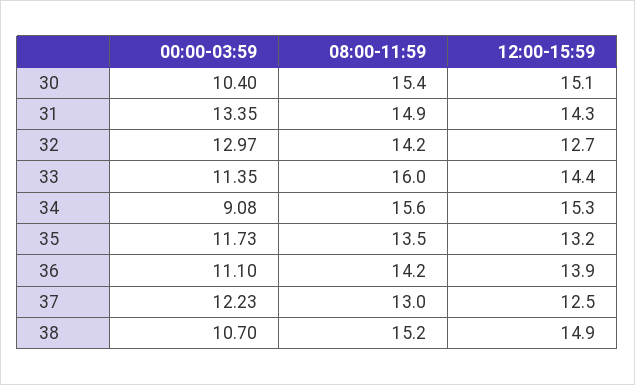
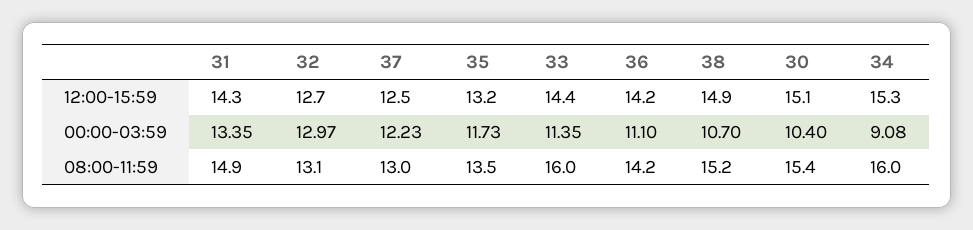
  {
    "00:00-03:59": {
      "30": 10.4,
      "31": 13.35,
      "32": 12.97,
      "33": 11.35,
      "34": 9.08,
      "35": 11.73,
      "36": 11.1,
      "37": 12.23,
      "38": 10.7
    },
    "08:00-11:59": {
      "30": 15.4,
      "31": 14.9,
-     "32": 14.2,
+     "32": 13.1,
      "33": 16,
-     "34": 15.6,
+     "34": 16,
      "35": 13.5,
      "36": 14.2,
      "37": 13,
      "38": 15.2
    },
    "12:00-15:59": {
      "30": 15.1,
      "31": 14.3,
      "32": 12.7,
      "33": 14.4,
      "34": 15.3,
      "35": 13.2,
-     "36": 13.9,
+     "36": 14.2,
      "37": 12.5,
      "38": 14.9
    }
  }

